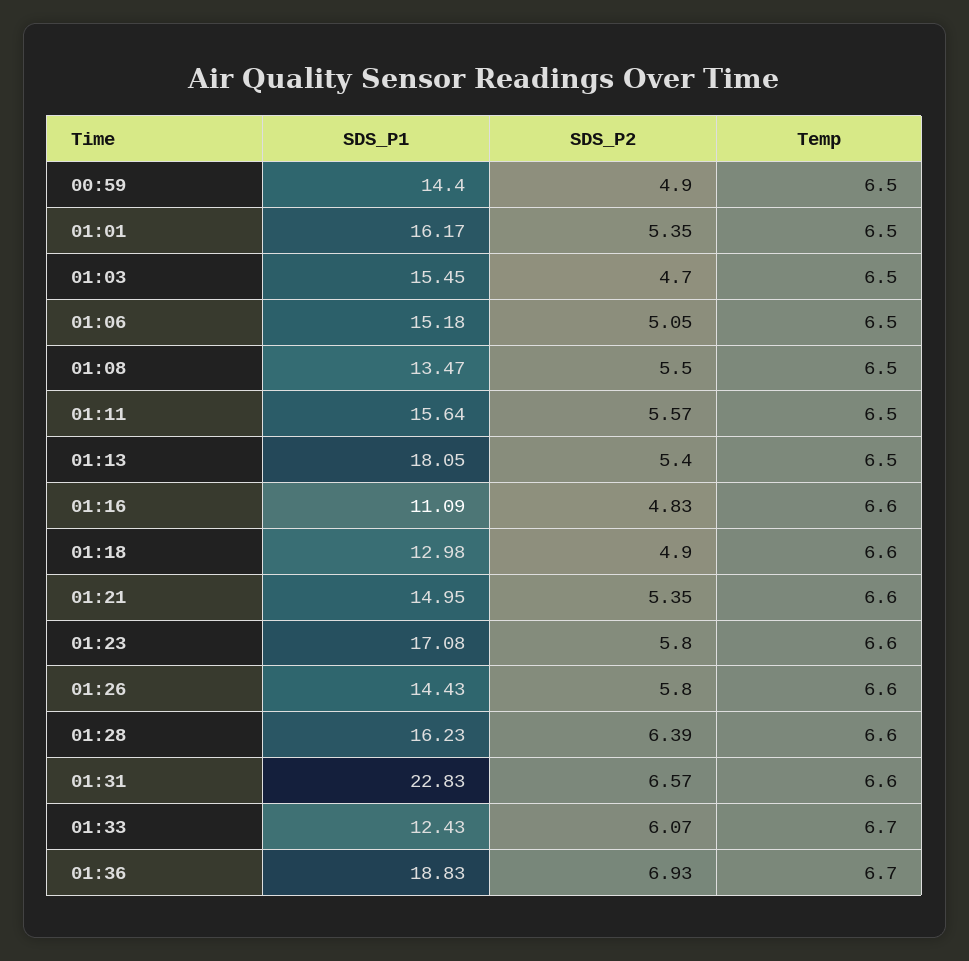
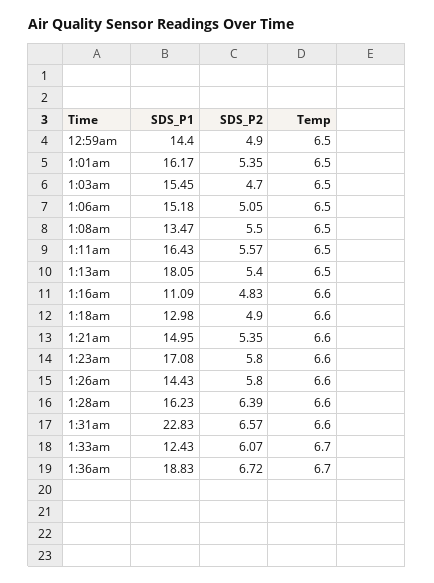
  {
    "SDS_P1": {
      "00:59": 14.4,
      "01:01": 16.17,
      "01:03": 15.45,
      "01:06": 15.18,
      "01:08": 13.47,
-     "01:11": 15.64,
+     "01:11": 16.43,
      "01:13": 18.05,
      "01:16": 11.09,
      "01:18": 12.98,
      "01:21": 14.95,
      "01:23": 17.08,
      "01:26": 14.43,
      "01:28": 16.23,
      "01:31": 22.83,
      "01:33": 12.43,
      "01:36": 18.83
    },
    "SDS_P2": {
      "00:59": 4.9,
      "01:01": 5.35,
      "01:03": 4.7,
      "01:06": 5.05,
      "01:08": 5.5,
      "01:11": 5.57,
      "01:13": 5.4,
      "01:16": 4.83,
      "01:18": 4.9,
      "01:21": 5.35,
      "01:23": 5.8,
      "01:26": 5.8,
      "01:28": 6.39,
      "01:31": 6.57,
      "01:33": 6.07,
-     "01:36": 6.93
+     "01:36": 6.72
    },
    "Temp": {
      "00:59": 6.5,
      "01:01": 6.5,
      "01:03": 6.5,
      "01:06": 6.5,
      "01:08": 6.5,
      "01:11": 6.5,
      "01:13": 6.5,
      "01:16": 6.6,
      "01:18": 6.6,
      "01:21": 6.6,
      "01:23": 6.6,
      "01:26": 6.6,
      "01:28": 6.6,
      "01:31": 6.6,
      "01:33": 6.7,
      "01:36": 6.7
    }
  }

